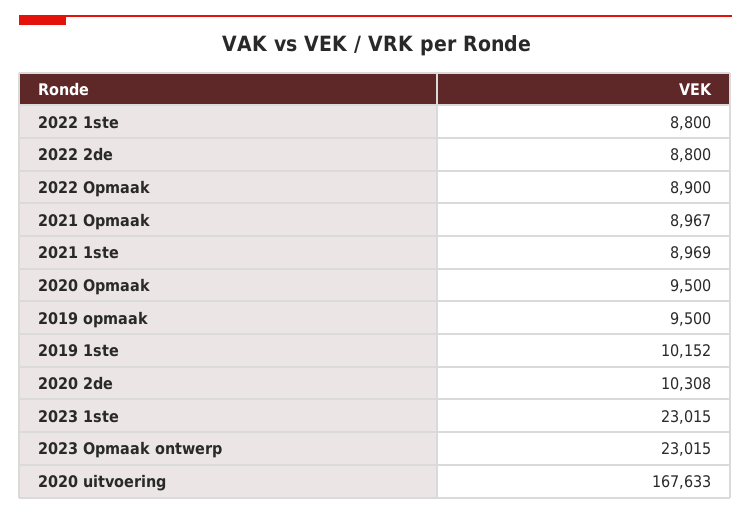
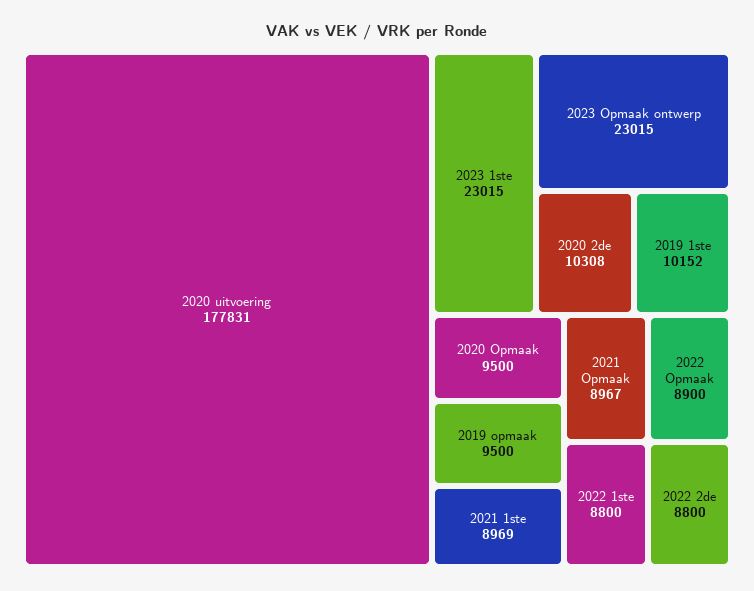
  {
    "2022 1ste": 8800,
    "2022 2de": 8800,
    "2022 Opmaak": 8900,
    "2021 Opmaak": 8967,
    "2021 1ste": 8969,
    "2020 Opmaak": 9500,
    "2019 opmaak": 9500,
    "2019 1ste": 10152,
    "2020 2de": 10308,
    "2023 1ste": 23015,
    "2023 Opmaak ontwerp": 23015,
-   "2020 uitvoering": 167633
+   "2020 uitvoering": 177831
  }

